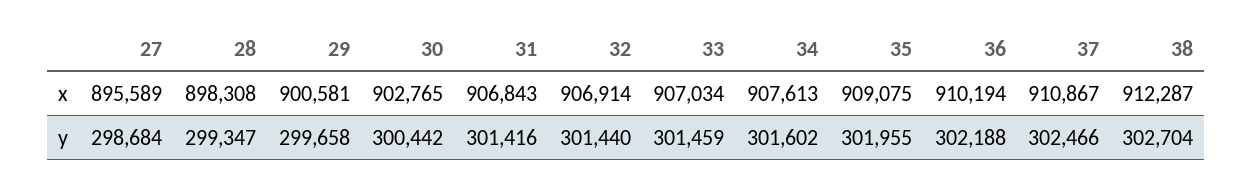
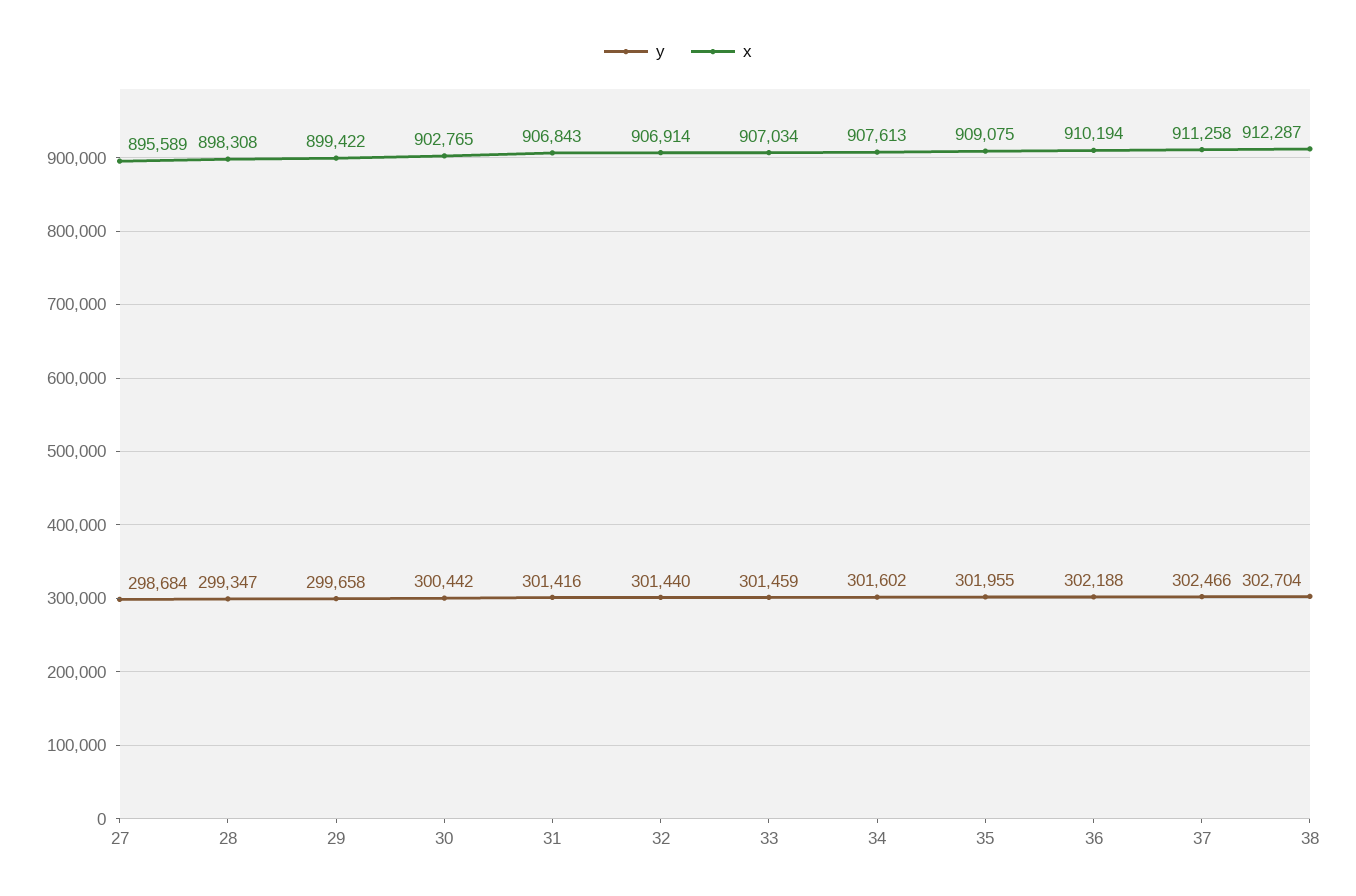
  {
    "x": {
      "27": 895589,
      "28": 898308,
-     "29": 900581,
+     "29": 899422,
      "30": 902765,
      "31": 906843,
      "32": 906914,
      "33": 907034,
      "34": 907613,
      "35": 909075,
      "36": 910194,
-     "37": 910867,
+     "37": 911258,
      "38": 912287
    },
    "y": {
      "27": 298684,
      "28": 299347,
      "29": 299658,
      "30": 300442,
      "31": 301416,
      "32": 301440,
      "33": 301459,
      "34": 301602,
      "35": 301955,
      "36": 302188,
      "37": 302466,
      "38": 302704
    }
  }

